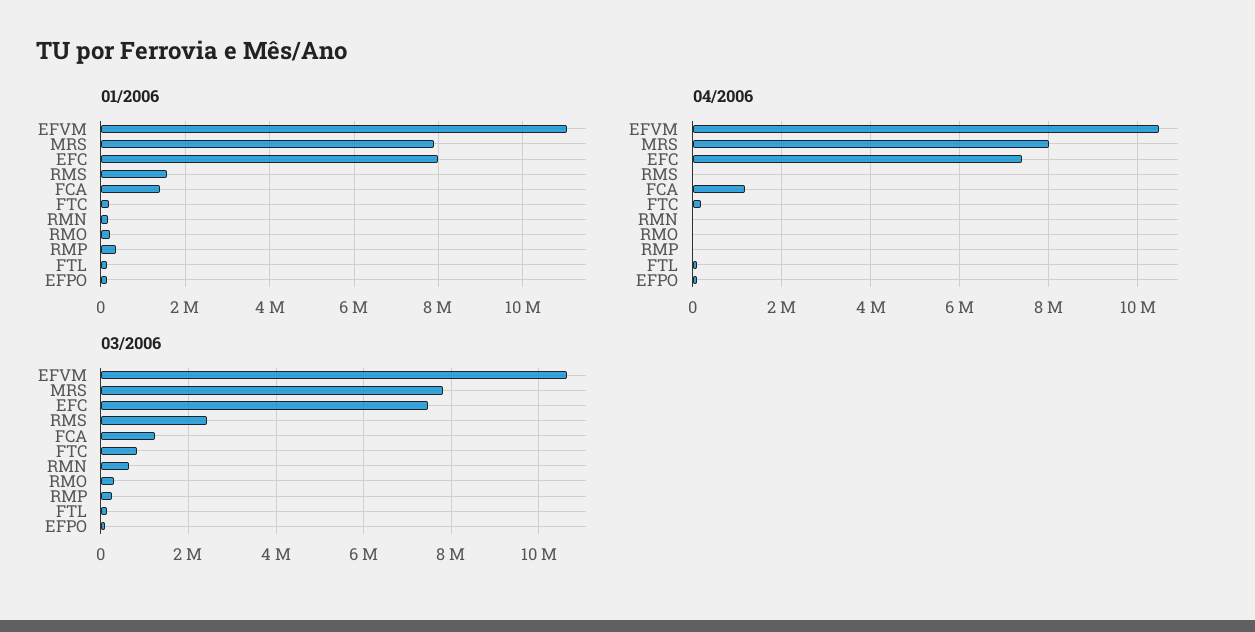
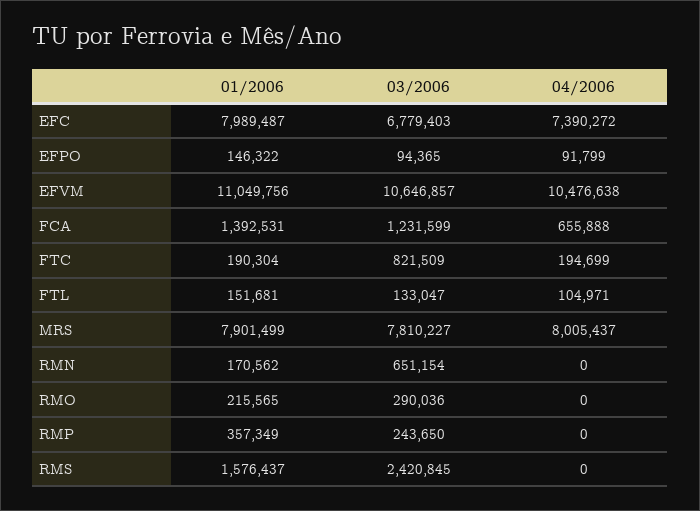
  {
    "01/2006": {
      "EFVM": 11049756,
      "MRS": 7901499,
      "EFC": 7989487,
      "RMS": 1576437,
      "FCA": 1392531,
      "FTC": 190304,
      "RMN": 170562,
      "RMO": 215565,
      "RMP": 357349,
      "FTL": 151681,
      "EFPO": 146322
    },
    "04/2006": {
      "EFVM": 10476638,
      "MRS": 8005437,
      "EFC": 7390272,
      "RMS": 0,
-     "FCA": 1200000,
+     "FCA": 655888,
      "FTC": 194699,
      "RMN": 0,
      "RMO": 0,
      "RMP": 0,
      "FTL": 104971,
      "EFPO": 91799
    },
    "03/2006": {
      "EFVM": 10646857,
      "MRS": 7810227,
-     "EFC": 7400000,
+     "EFC": 6779403,
      "RMS": 2420845,
      "FCA": 1231599,
      "FTC": 821509,
      "RMN": 651154,
      "RMO": 290036,
      "RMP": 243650,
      "FTL": 133047,
      "EFPO": 94365
    }
  }

